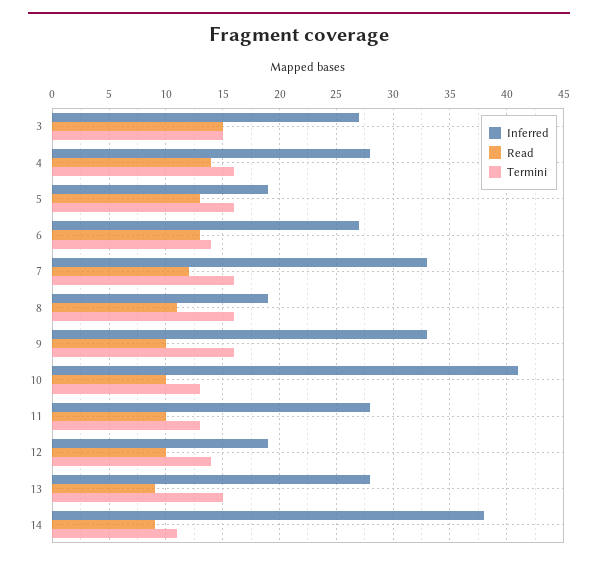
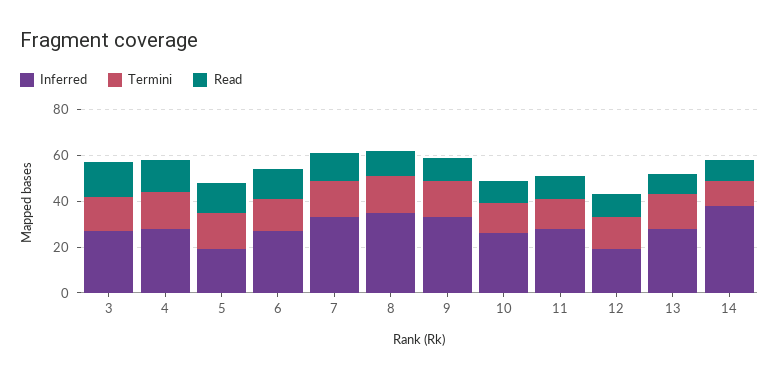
  {
    "Inferred": {
      "3": 27,
      "4": 28,
      "5": 19,
      "6": 27,
      "7": 33,
-     "8": 19,
+     "8": 35,
      "9": 33,
-     "10": 41,
+     "10": 25,
      "11": 28,
      "12": 19,
      "13": 28,
      "14": 38
    },
    "Read": {
      "3": 15,
      "4": 14,
      "5": 13,
      "6": 13,
      "7": 12,
      "8": 11,
      "9": 10,
      "10": 10,
      "11": 10,
      "12": 10,
      "13": 9,
      "14": 9
    },
    "Termini": {
      "3": 15,
      "4": 16,
      "5": 16,
      "6": 14,
      "7": 16,
      "8": 16,
      "9": 16,
      "10": 13,
      "11": 13,
      "12": 14,
      "13": 15,
      "14": 11
    }
  }

